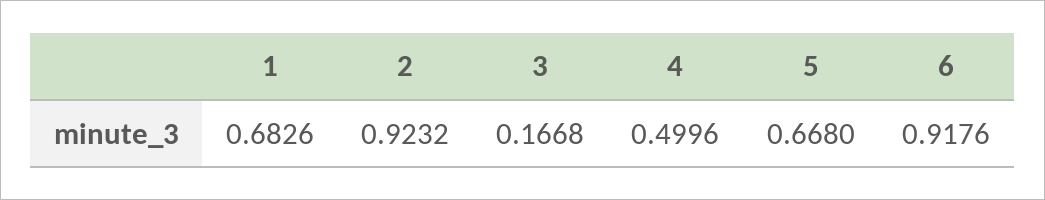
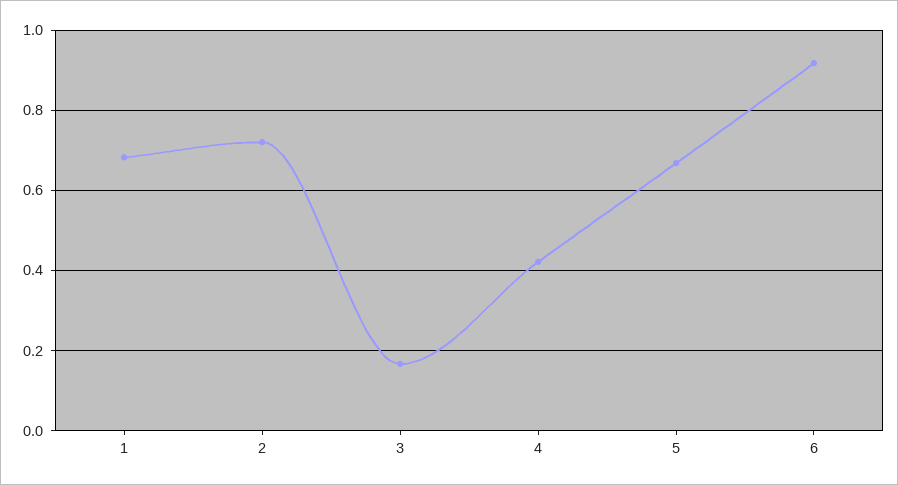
  {
    "1": 0.6826,
-   "2": 0.9232,
+   "2": 0.72,
    "3": 0.1668,
-   "4": 0.4996,
+   "4": 0.42,
    "5": 0.668,
    "6": 0.9176
  }

